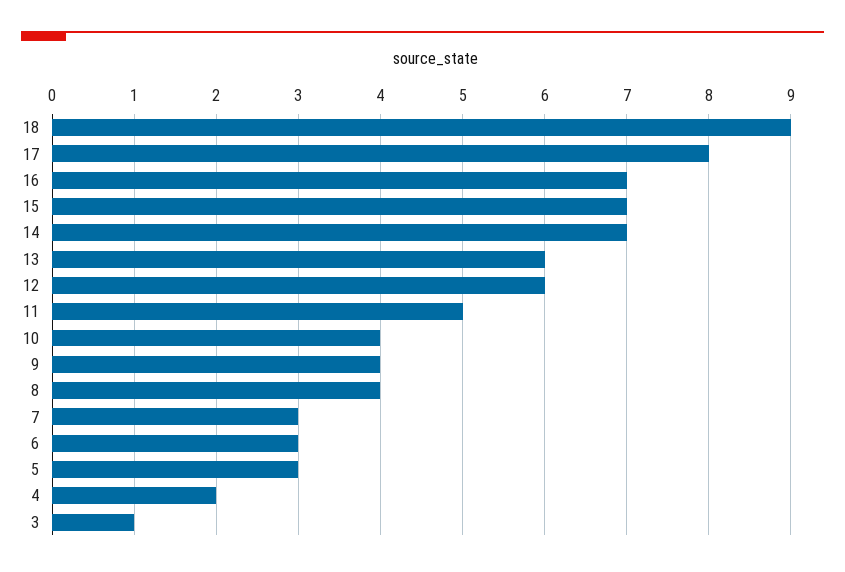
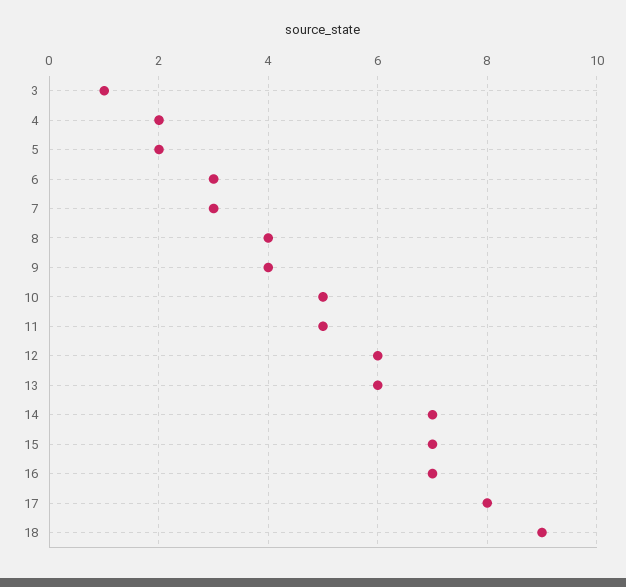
  {
    "18": 9,
    "17": 8,
    "16": 7,
    "15": 7,
    "14": 7,
    "13": 6,
    "12": 6,
    "11": 5,
-   "10": 4,
+   "10": 5,
    "9": 4,
    "8": 4,
    "7": 3,
    "6": 3,
-   "5": 3,
+   "5": 2,
    "4": 2,
    "3": 1
  }

